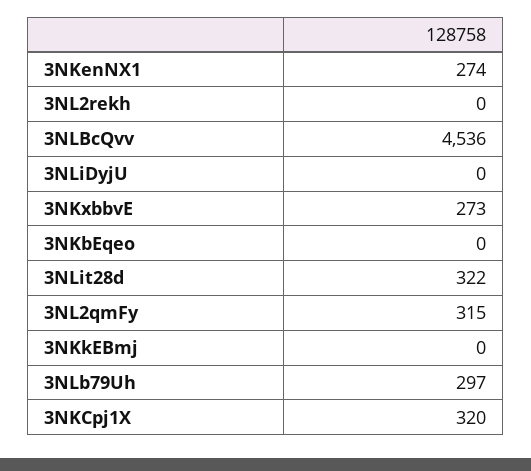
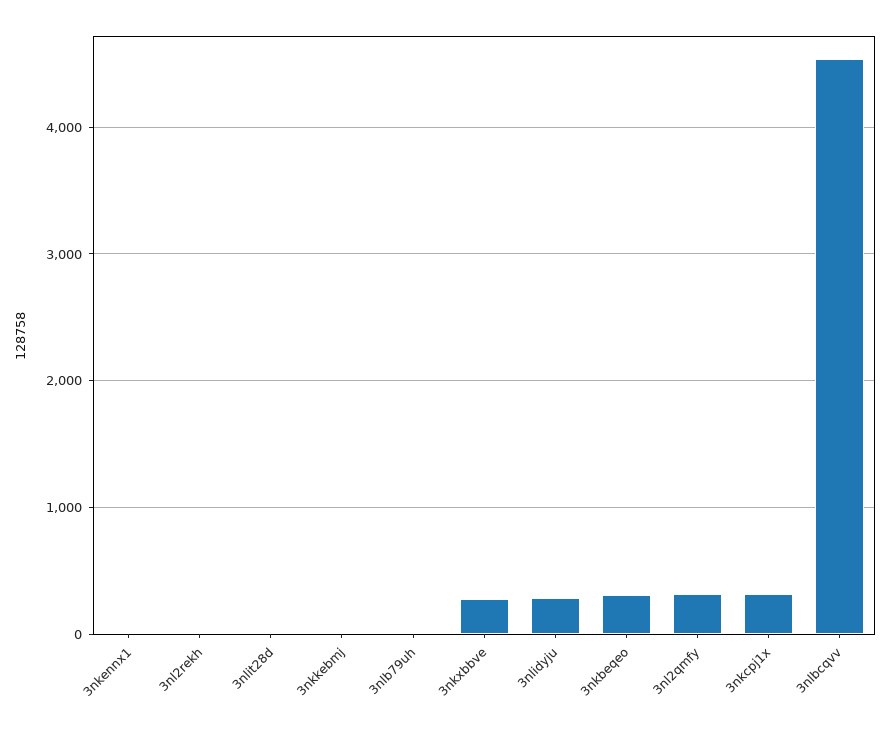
  {
-   "3NKenNX1": 274,
+   "3NKenNX1": 0,
    "3NL2rekh": 0,
    "3NLBcQvv": 4536,
-   "3NLiDyjU": 0,
+   "3NLiDyjU": 300,
    "3NKxbbvE": 273,
-   "3NKbEqeo": 0,
+   "3NKbEqeo": 300,
-   "3NLit28d": 322,
+   "3NLit28d": 0,
    "3NL2qmFy": 315,
    "3NKkEBmj": 0,
-   "3NLb79Uh": 297,
+   "3NLb79Uh": 0,
    "3NKCpj1X": 320
  }

